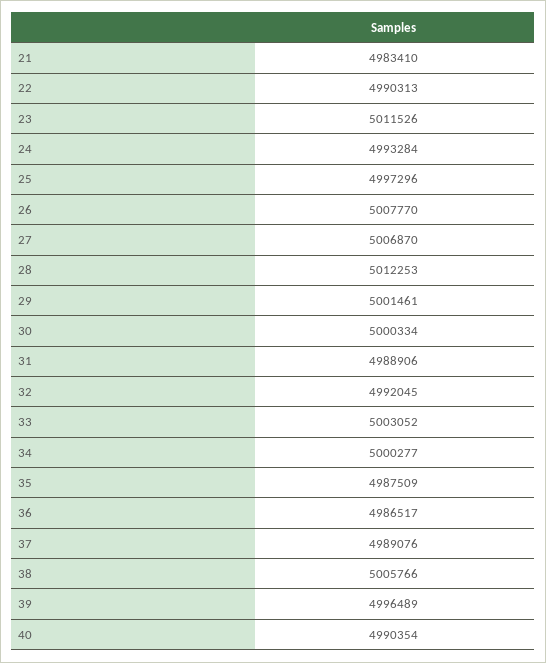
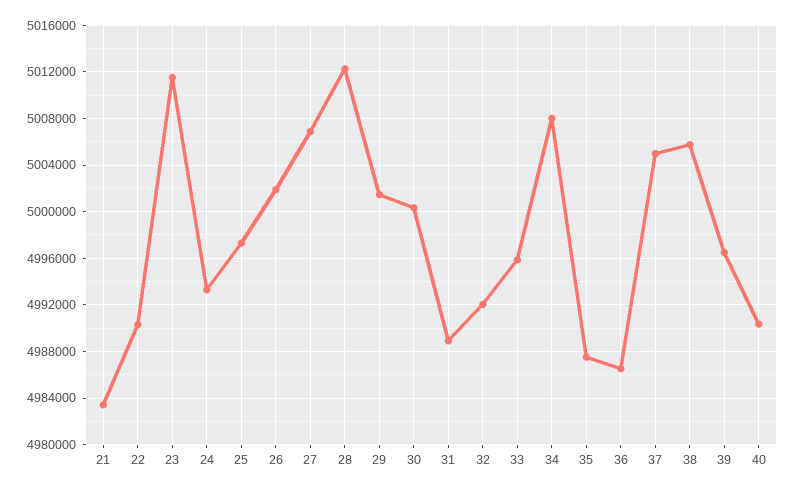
  {
    "21": 4983410,
    "22": 4990313,
    "23": 5011526,
    "24": 4993284,
    "25": 4997296,
-   "26": 5007770,
+   "26": 5002000,
    "27": 5006870,
    "28": 5012253,
    "29": 5001461,
    "30": 5000334,
    "31": 4988906,
    "32": 4992045,
-   "33": 5003052,
+   "33": 4996000,
-   "34": 5000277,
+   "34": 5008000,
    "35": 4987509,
    "36": 4986517,
-   "37": 4989076,
+   "37": 5005000,
    "38": 5005766,
    "39": 4996489,
    "40": 4990354
  }

